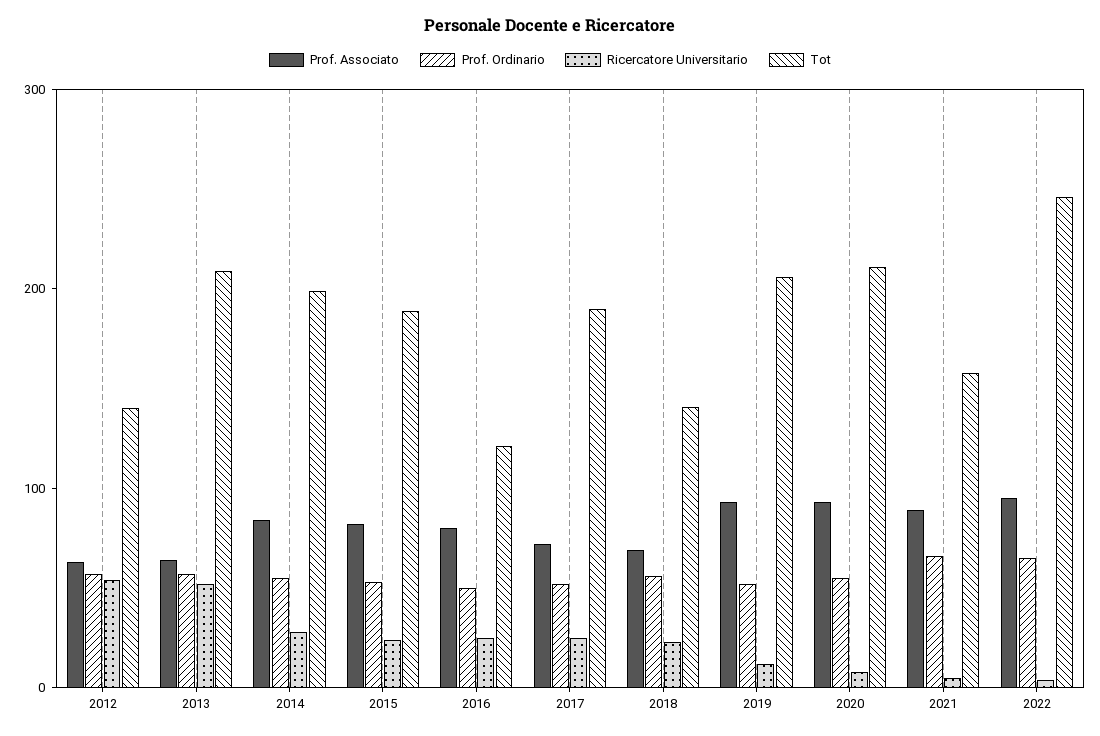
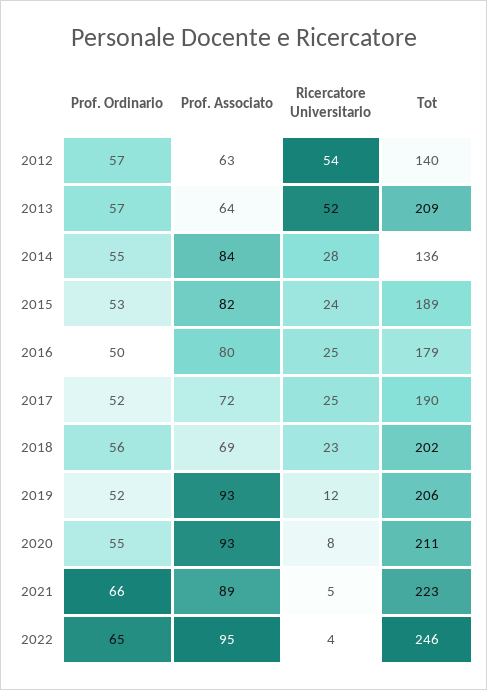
  {
    "Prof. Associato": {
      "2012": 63,
      "2013": 64,
      "2014": 84,
      "2015": 82,
      "2016": 80,
      "2017": 72,
      "2018": 69,
      "2019": 93,
      "2020": 93,
      "2021": 89,
      "2022": 95
    },
    "Prof. Ordinario": {
      "2012": 57,
      "2013": 57,
      "2014": 55,
      "2015": 53,
      "2016": 50,
      "2017": 52,
      "2018": 56,
      "2019": 52,
      "2020": 55,
      "2021": 66,
      "2022": 65
    },
    "Ricercatore Universitario": {
      "2012": 54,
      "2013": 52,
      "2014": 28,
      "2015": 24,
      "2016": 25,
      "2017": 25,
      "2018": 23,
      "2019": 12,
      "2020": 8,
      "2021": 5,
      "2022": 4
    },
    "Tot": {
      "2012": 140,
      "2013": 209,
-     "2014": 200,
+     "2014": 136,
      "2015": 189,
-     "2016": 120,
+     "2016": 179,
      "2017": 190,
-     "2018": 140,
+     "2018": 202,
      "2019": 206,
      "2020": 211,
-     "2021": 160,
+     "2021": 223,
      "2022": 246
    }
  }

